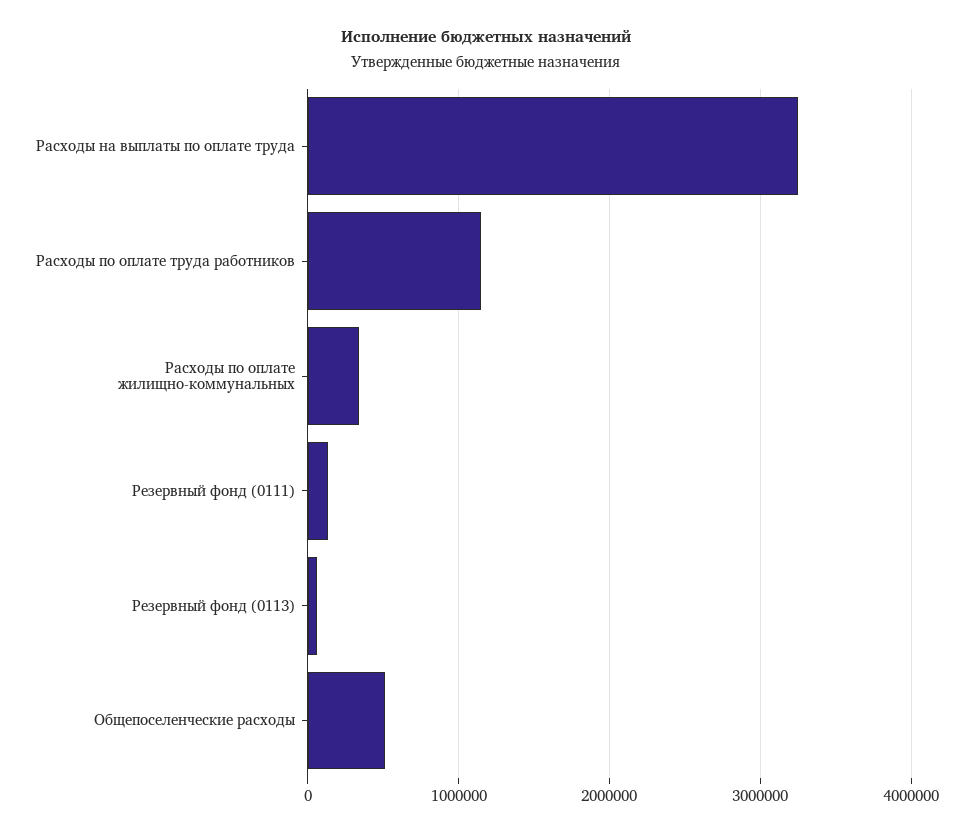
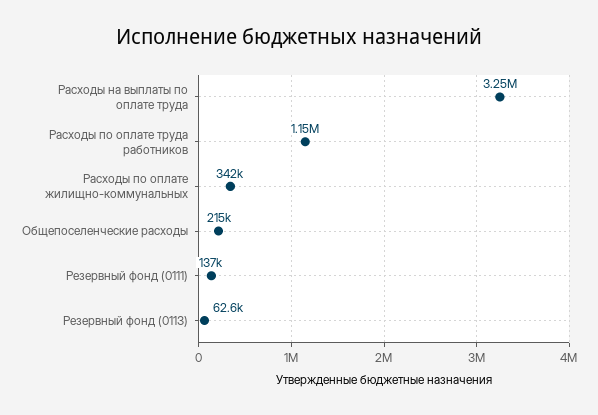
  {
    "Расходы на выплаты по оплате труда": 3250000,
    "Расходы по оплате труда работников": 1150000,
    "Расходы по оплате жилищно-коммунальных": 342000,
    "Резервный фонд (0111)": 137000,
    "Резервный фонд (0113)": 62600,
-   "Общепоселенческие расходы": 500000
+   "Общепоселенческие расходы": 215000
  }

